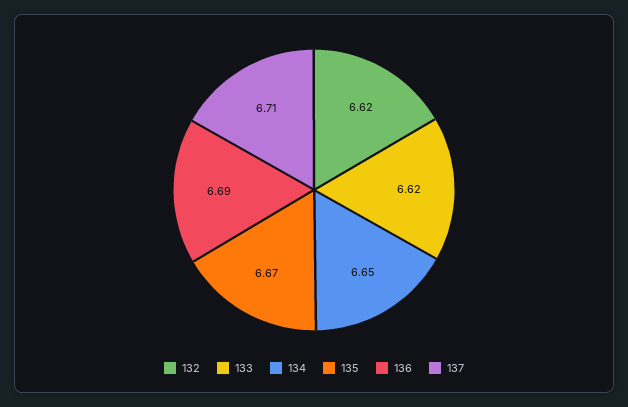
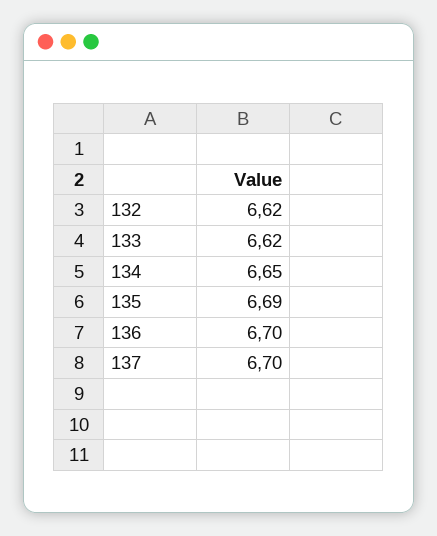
  {
    "132": 6.62,
    "133": 6.62,
    "134": 6.65,
-   "135": 6.67,
+   "135": 6.69,
-   "136": 6.69,
+   "136": 6.7,
-   "137": 6.71
+   "137": 6.7
  }

